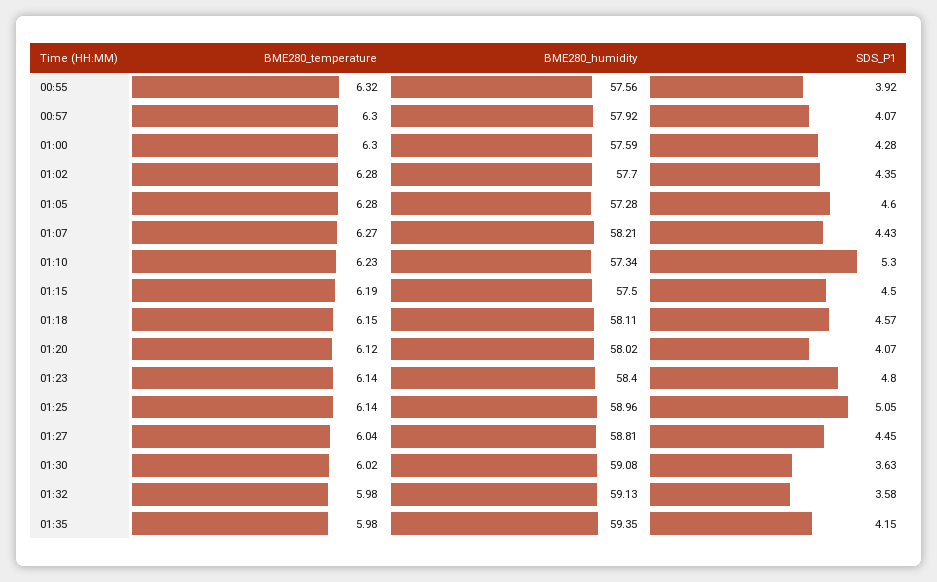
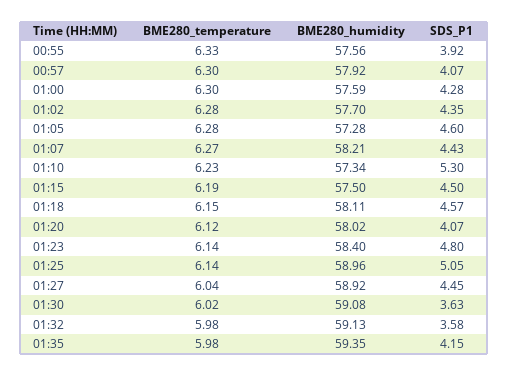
  {
    "BME280_temperature": {
-     "00:55": 6.32,
+     "00:55": 6.33,
      "00:57": 6.3,
      "01:00": 6.3,
      "01:02": 6.28,
      "01:05": 6.28,
      "01:07": 6.27,
      "01:10": 6.23,
      "01:15": 6.19,
      "01:18": 6.15,
      "01:20": 6.12,
      "01:23": 6.14,
      "01:25": 6.14,
      "01:27": 6.04,
      "01:30": 6.02,
      "01:32": 5.98,
      "01:35": 5.98
    },
    "BME280_humidity": {
      "00:55": 57.56,
      "00:57": 57.92,
      "01:00": 57.59,
      "01:02": 57.7,
      "01:05": 57.28,
      "01:07": 58.21,
      "01:10": 57.34,
      "01:15": 57.5,
      "01:18": 58.11,
      "01:20": 58.02,
      "01:23": 58.4,
      "01:25": 58.96,
-     "01:27": 58.81,
+     "01:27": 58.92,
      "01:30": 59.08,
      "01:32": 59.13,
      "01:35": 59.35
    },
    "SDS_P1": {
      "00:55": 3.92,
      "00:57": 4.07,
      "01:00": 4.28,
      "01:02": 4.35,
      "01:05": 4.6,
      "01:07": 4.43,
      "01:10": 5.3,
      "01:15": 4.5,
      "01:18": 4.57,
      "01:20": 4.07,
      "01:23": 4.8,
      "01:25": 5.05,
      "01:27": 4.45,
      "01:30": 3.63,
      "01:32": 3.58,
      "01:35": 4.15
    }
  }

